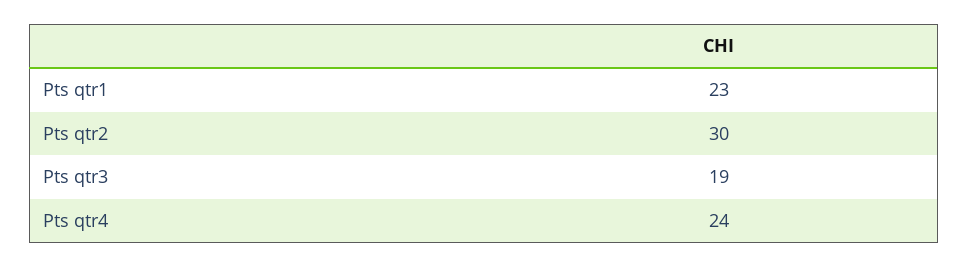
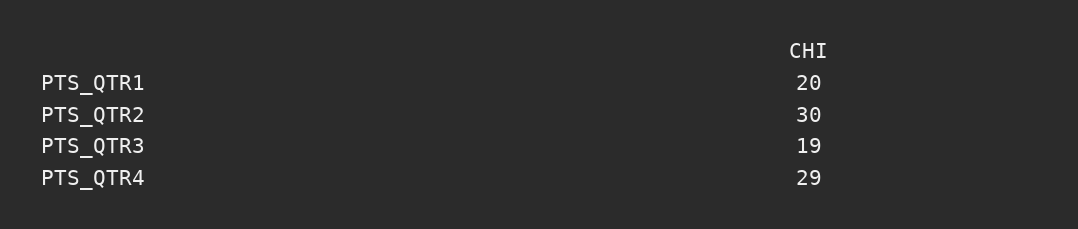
  {
-   "Pts qtr1": 23,
+   "Pts qtr1": 20,
    "Pts qtr2": 30,
    "Pts qtr3": 19,
-   "Pts qtr4": 24
+   "Pts qtr4": 29
  }

